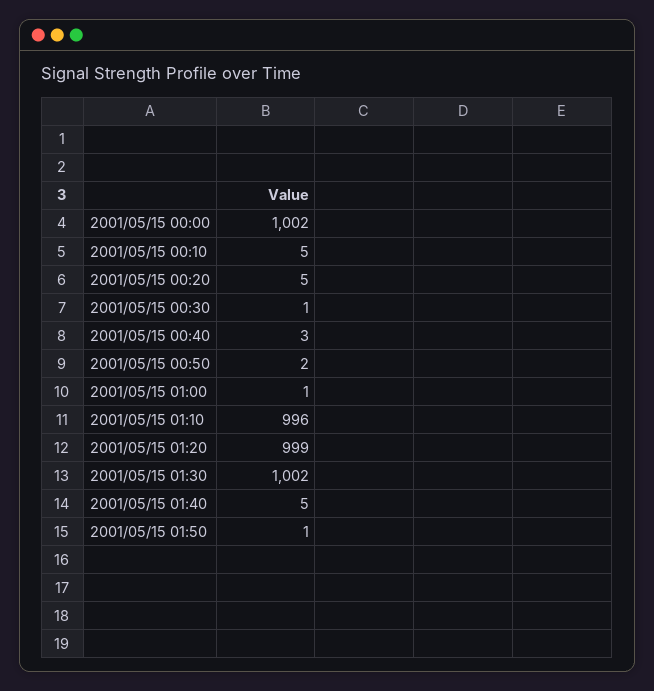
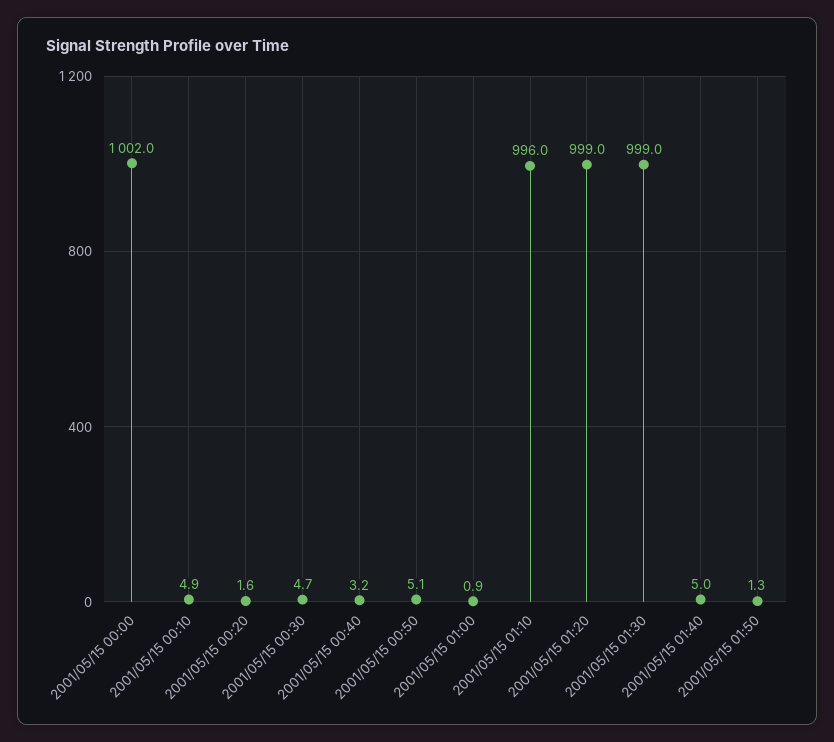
  {
    "2001/05/15 00:00": 1002,
    "2001/05/15 00:10": 4.9,
-   "2001/05/15 00:20": 5,
+   "2001/05/15 00:20": 1.6,
-   "2001/05/15 00:30": 1,
+   "2001/05/15 00:30": 4.7,
    "2001/05/15 00:40": 3.2,
-   "2001/05/15 00:50": 2,
+   "2001/05/15 00:50": 5.1,
    "2001/05/15 01:00": 0.9,
    "2001/05/15 01:10": 996,
    "2001/05/15 01:20": 999,
-   "2001/05/15 01:30": 1002,
+   "2001/05/15 01:30": 999,
    "2001/05/15 01:40": 5,
    "2001/05/15 01:50": 1.3
  }

